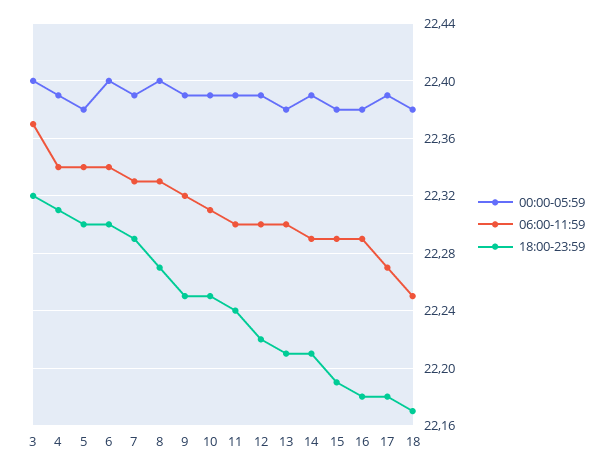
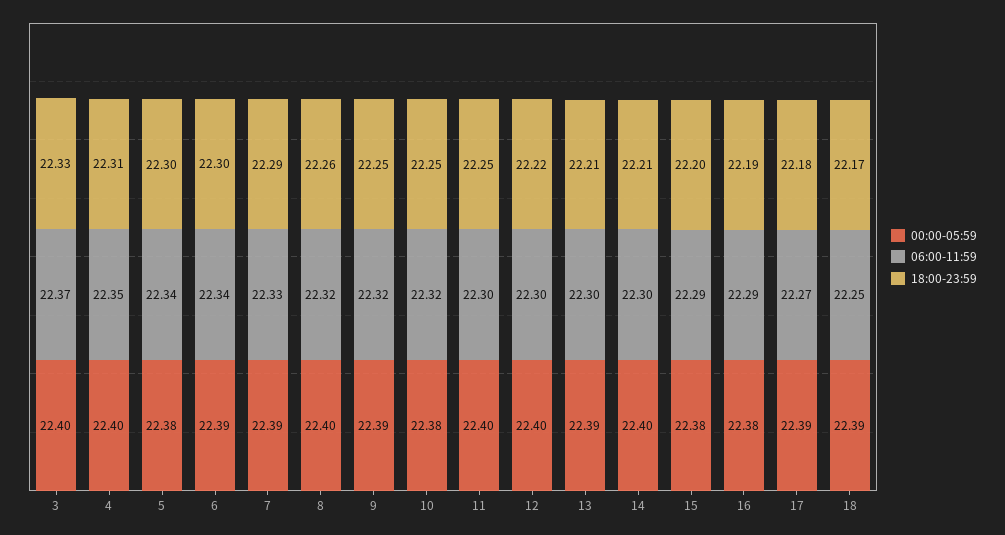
  {
    "00:00-05:59": {
      "3": 22.4,
-     "4": 22.39,
+     "4": 22.4,
      "5": 22.38,
-     "6": 22.4,
+     "6": 22.39,
      "7": 22.39,
      "8": 22.4,
      "9": 22.39,
-     "10": 22.39,
+     "10": 22.38,
-     "11": 22.39,
+     "11": 22.4,
-     "12": 22.39,
+     "12": 22.4,
-     "13": 22.38,
+     "13": 22.39,
-     "14": 22.39,
+     "14": 22.4,
      "15": 22.38,
      "16": 22.38,
      "17": 22.39,
-     "18": 22.38
+     "18": 22.39
    },
    "06:00-11:59": {
      "3": 22.37,
-     "4": 22.34,
+     "4": 22.35,
      "5": 22.34,
      "6": 22.34,
      "7": 22.33,
-     "8": 22.33,
+     "8": 22.32,
      "9": 22.32,
-     "10": 22.31,
+     "10": 22.32,
      "11": 22.3,
      "12": 22.3,
      "13": 22.3,
-     "14": 22.29,
+     "14": 22.3,
      "15": 22.29,
      "16": 22.29,
      "17": 22.27,
      "18": 22.25
    },
    "18:00-23:59": {
-     "3": 22.32,
+     "3": 22.33,
      "4": 22.31,
      "5": 22.3,
      "6": 22.3,
      "7": 22.29,
-     "8": 22.27,
+     "8": 22.26,
      "9": 22.25,
      "10": 22.25,
-     "11": 22.24,
+     "11": 22.25,
      "12": 22.22,
      "13": 22.21,
      "14": 22.21,
-     "15": 22.19,
+     "15": 22.2,
-     "16": 22.18,
+     "16": 22.19,
      "17": 22.18,
      "18": 22.17
    }
  }

